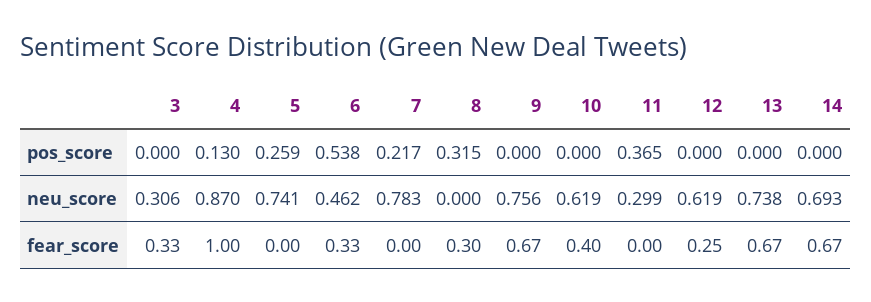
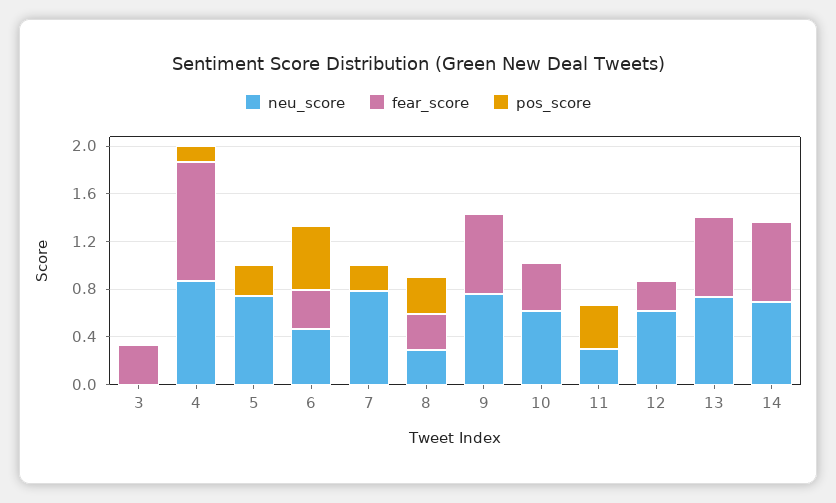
  {
    "pos_score": {
      "3": 0,
      "4": 0.13,
      "5": 0.259,
      "6": 0.538,
      "7": 0.217,
      "8": 0.315,
      "9": 0,
      "10": 0,
      "11": 0.365,
      "12": 0,
      "13": 0,
      "14": 0
    },
    "neu_score": {
-     "3": 0.306,
+     "3": 0,
      "4": 0.87,
      "5": 0.741,
      "6": 0.462,
      "7": 0.783,
-     "8": 0,
+     "8": 0.3,
      "9": 0.756,
      "10": 0.619,
      "11": 0.299,
      "12": 0.619,
      "13": 0.738,
      "14": 0.693
    },
    "fear_score": {
      "3": 0.33,
      "4": 1,
      "5": 0,
      "6": 0.33,
      "7": 0,
      "8": 0.3,
      "9": 0.67,
      "10": 0.4,
      "11": 0,
      "12": 0.25,
      "13": 0.67,
      "14": 0.67
    }
  }

